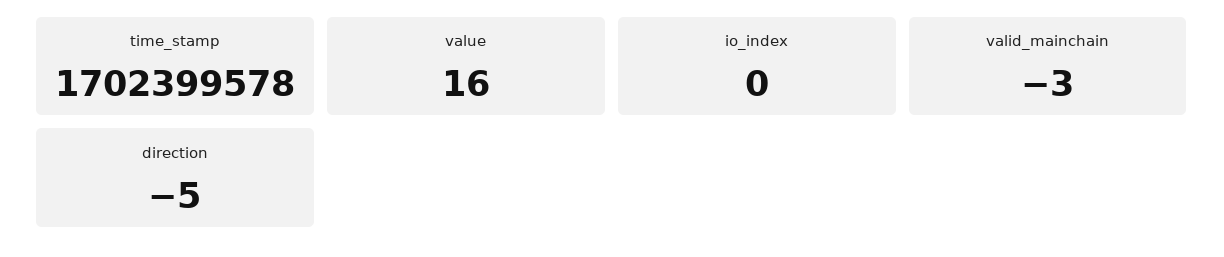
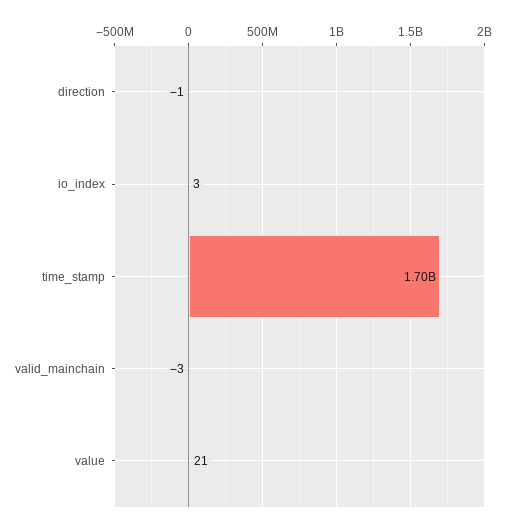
  {
    "time_stamp": 1702399578,
-   "value": 16,
+   "value": 21,
-   "io_index": 0,
+   "io_index": 3,
    "valid_mainchain": -3,
-   "direction": -5
+   "direction": -1
  }

